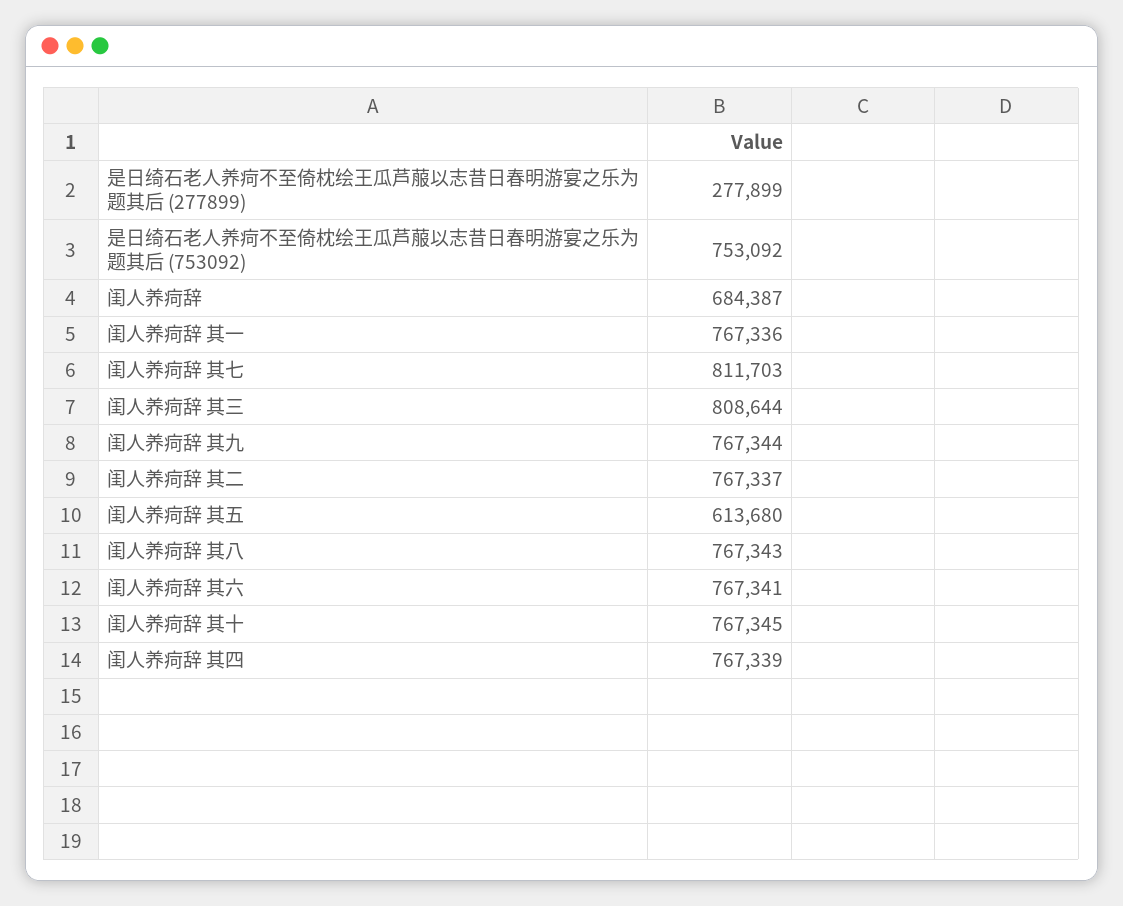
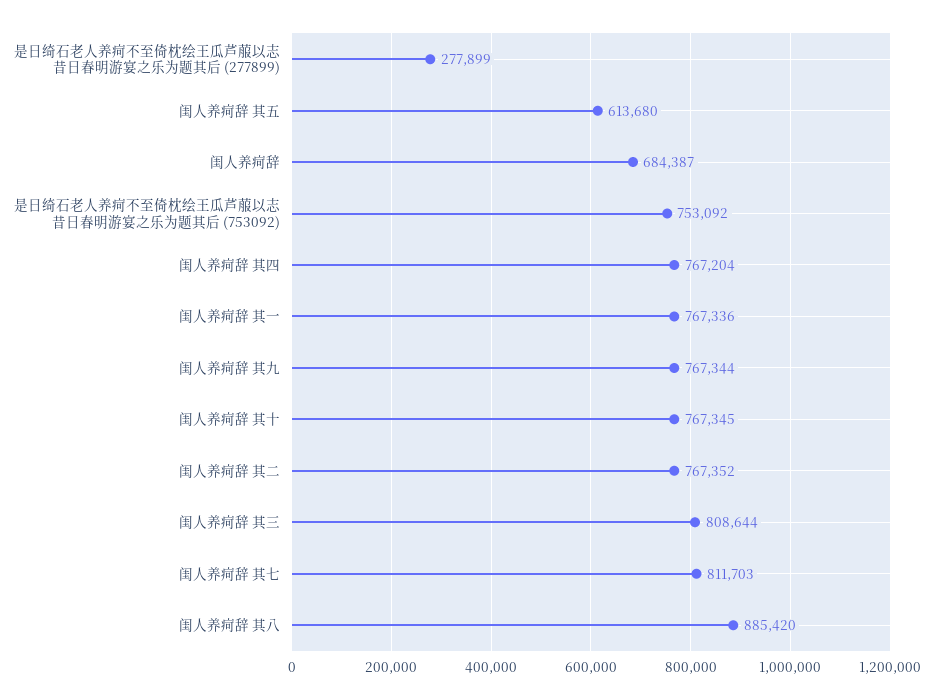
  {
    "是日绮石老人养疴不至倚枕绘王瓜芦菔以志昔日春明游宴之乐为题其后 (277899)": 277899,
    "是日绮石老人养疴不至倚枕绘王瓜芦菔以志昔日春明游宴之乐为题其后 (753092)": 753092,
    "闺人养疴辞": 684387,
    "闺人养疴辞 其一": 767336,
    "闺人养疴辞 其七": 811703,
    "闺人养疴辞 其三": 808644,
    "闺人养疴辞 其九": 767344,
-   "闺人养疴辞 其二": 767337,
+   "闺人养疴辞 其二": 767352,
    "闺人养疴辞 其五": 613680,
-   "闺人养疴辞 其八": 767343,
+   "闺人养疴辞 其八": 885420,
-   "闺人养疴辞 其六": 767341,
    "闺人养疴辞 其十": 767345,
-   "闺人养疴辞 其四": 767339
+   "闺人养疴辞 其四": 767204
  }

